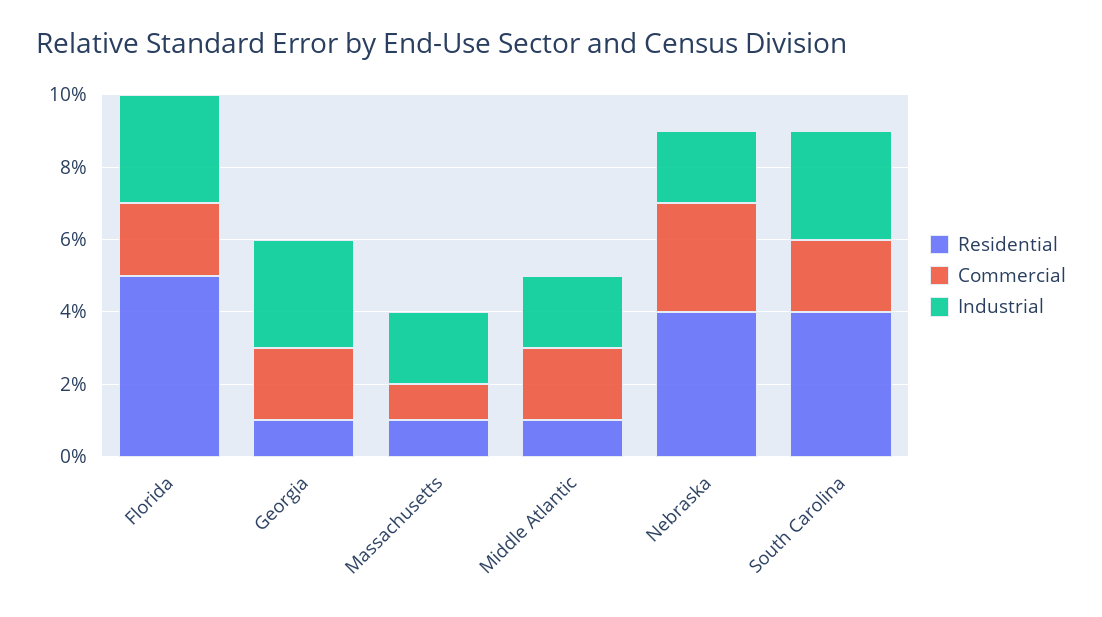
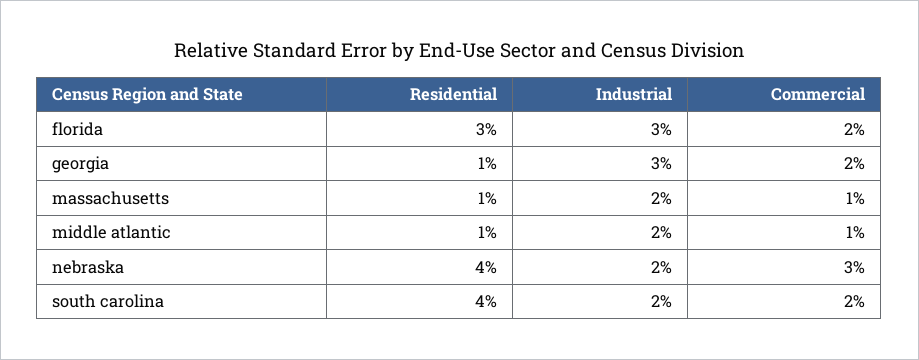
  {
    "Residential": {
-     "Florida": 5,
+     "Florida": 3,
      "Georgia": 1,
      "Massachusetts": 1,
      "Middle Atlantic": 1,
      "Nebraska": 4,
      "South Carolina": 4
    },
    "Commercial": {
      "Florida": 2,
      "Georgia": 2,
      "Massachusetts": 1,
-     "Middle Atlantic": 2,
+     "Middle Atlantic": 1,
      "Nebraska": 3,
      "South Carolina": 2
    },
    "Industrial": {
      "Florida": 3,
      "Georgia": 3,
      "Massachusetts": 2,
      "Middle Atlantic": 2,
      "Nebraska": 2,
-     "South Carolina": 3
+     "South Carolina": 2
    }
  }

